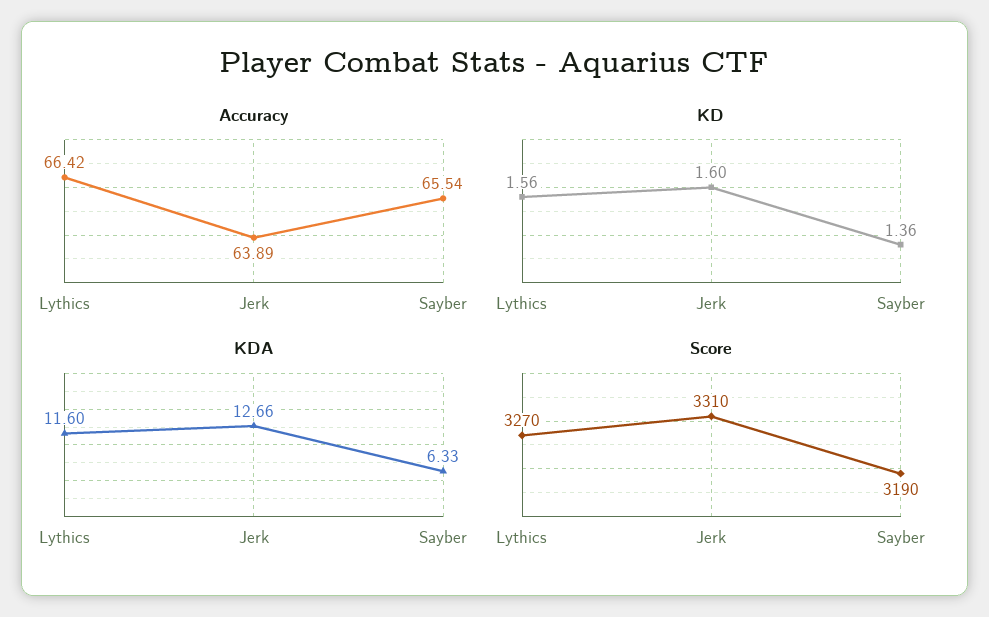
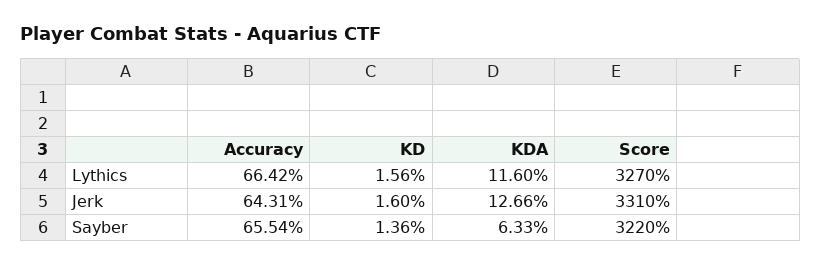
  {
    "Accuracy": {
      "Lythics": 66.42,
-     "Jerk": 63.89,
+     "Jerk": 64.31,
      "Sayber": 65.54
    },
    "KD": {
      "Lythics": 1.56,
      "Jerk": 1.6,
      "Sayber": 1.36
    },
    "KDA": {
      "Lythics": 11.6,
      "Jerk": 12.66,
      "Sayber": 6.33
    },
    "Score": {
      "Lythics": 3270,
      "Jerk": 3310,
-     "Sayber": 3190
+     "Sayber": 3220
    }
  }

